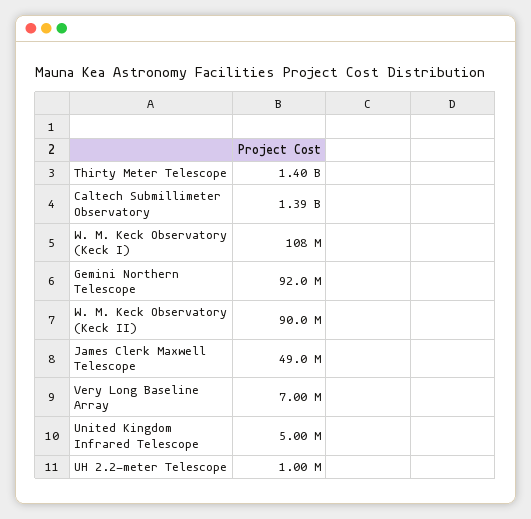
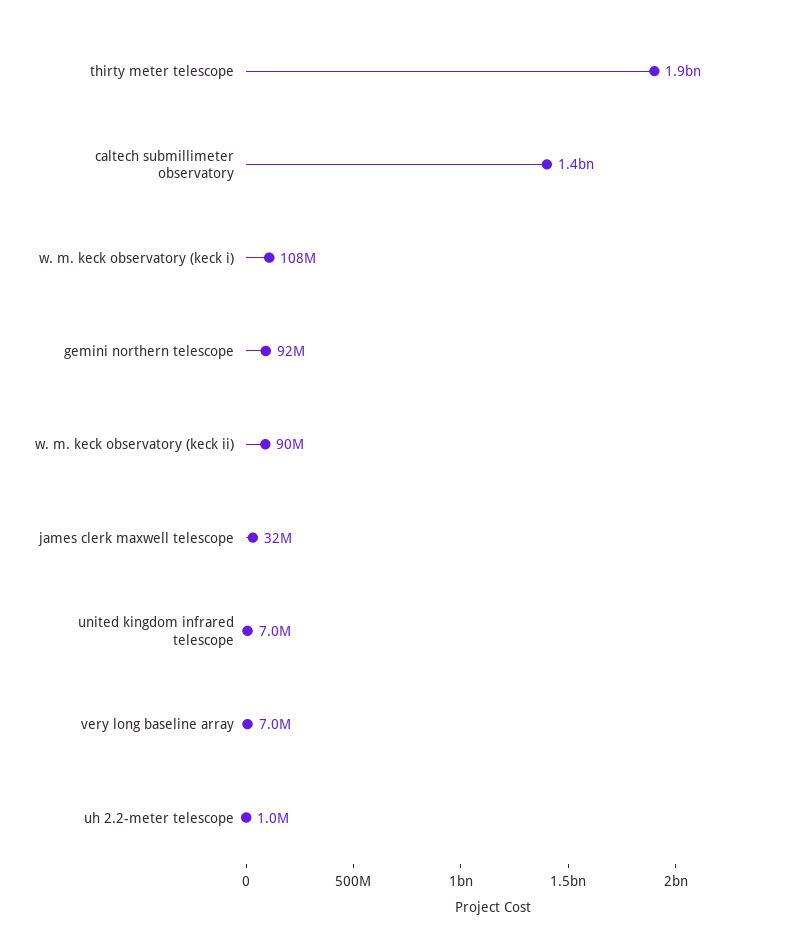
  {
-   "Thirty Meter Telescope": 1400000000,
+   "Thirty Meter Telescope": 1900000000,
    "Caltech Submillimeter Observatory": 1390000000,
    "W. M. Keck Observatory (Keck I)": 108000000,
    "Gemini Northern Telescope": 92000000,
    "W. M. Keck Observatory (Keck II)": 90000000,
-   "James Clerk Maxwell Telescope": 49000000,
+   "James Clerk Maxwell Telescope": 32000000,
    "Very Long Baseline Array": 7000000,
-   "United Kingdom Infrared Telescope": 5000000,
+   "United Kingdom Infrared Telescope": 7000000,
    "UH 2.2-meter Telescope": 1000000
  }

